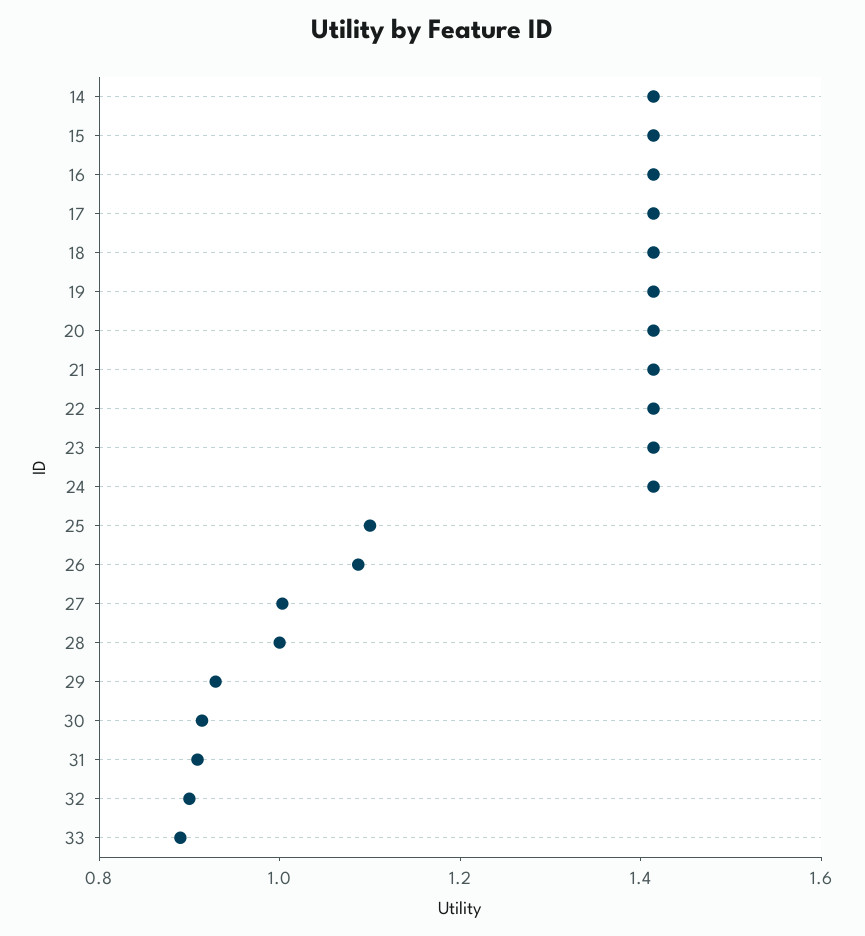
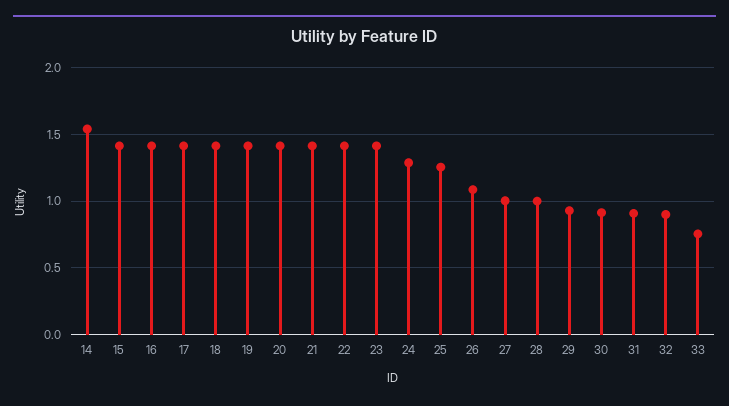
  {
-   "14": 1.4,
+   "14": 1.55,
    "15": 1.4,
    "16": 1.4,
    "17": 1.4,
    "18": 1.4,
    "19": 1.4,
    "20": 1.4,
    "21": 1.4,
    "22": 1.4,
    "23": 1.4,
-   "24": 1.4,
+   "24": 1.3,
-   "25": 1.1,
+   "25": 1.25,
    "26": 1.1,
    "27": 1,
    "28": 1,
    "29": 0.95,
    "30": 0.9,
    "31": 0.9,
    "32": 0.9,
-   "33": 0.9
+   "33": 0.75
  }

